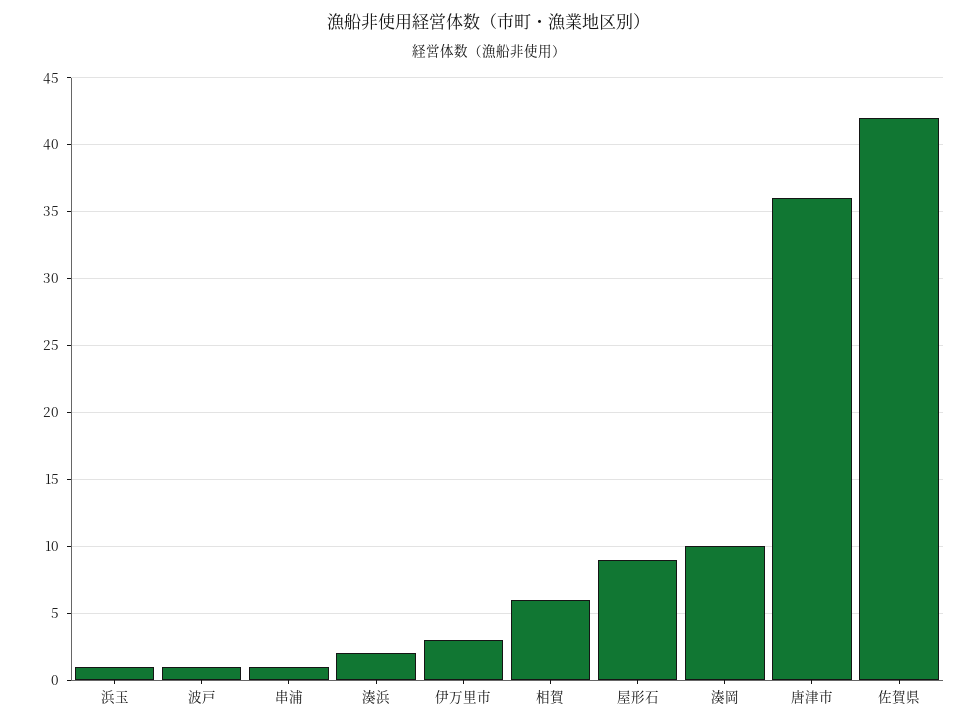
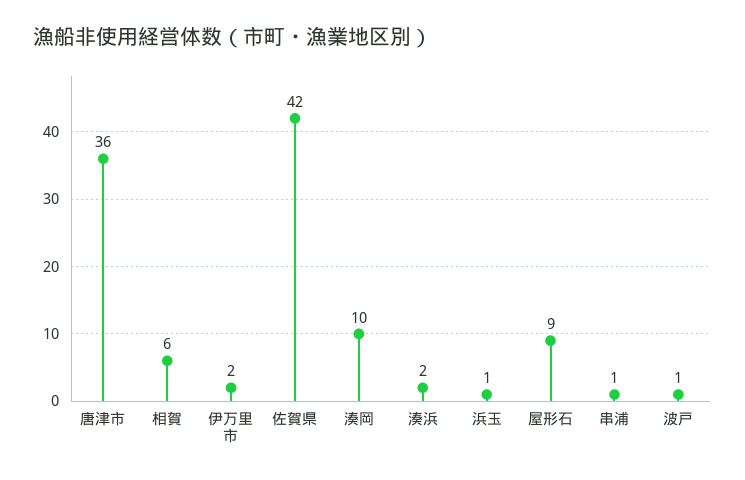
  {
    "浜玉": 1,
    "波戸": 1,
    "串浦": 1,
    "湊浜": 2,
-   "伊万里市": 3,
+   "伊万里市": 2,
    "相賀": 6,
    "屋形石": 9,
    "湊岡": 10,
    "唐津市": 36,
    "佐賀県": 42
  }

